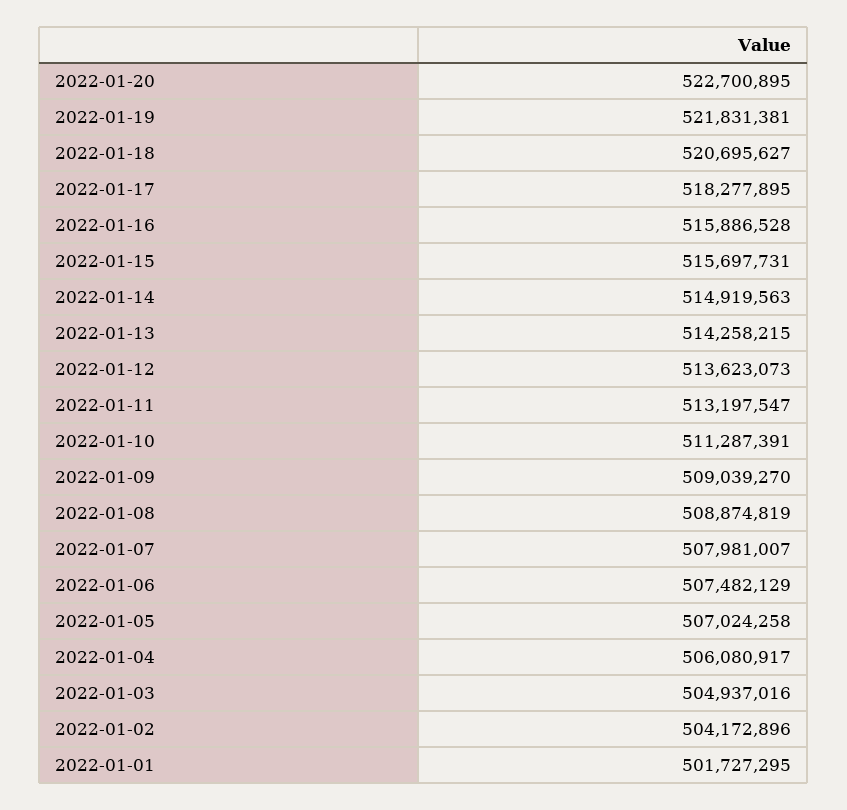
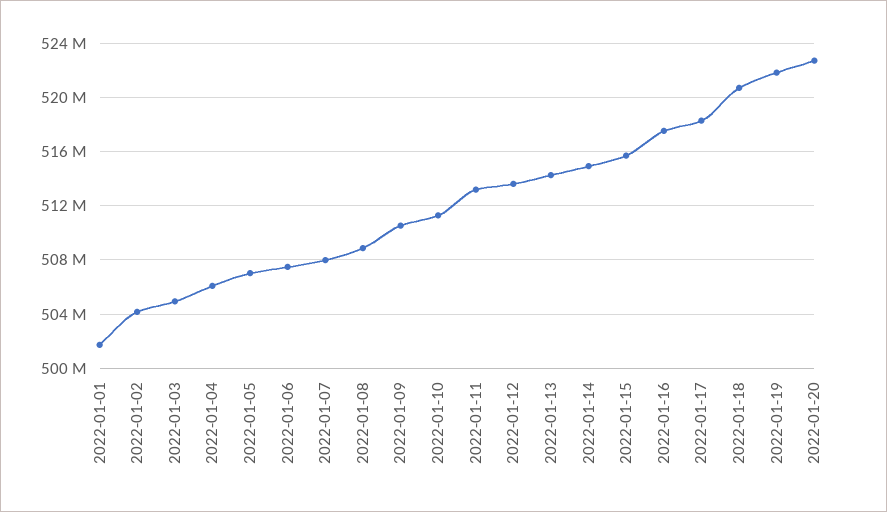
  {
    "2022-01-20": 522700895,
    "2022-01-19": 521831381,
    "2022-01-18": 520695627,
    "2022-01-17": 518277895,
-   "2022-01-16": 515886528,
+   "2022-01-16": 517500000,
    "2022-01-15": 515697731,
    "2022-01-14": 514919563,
    "2022-01-13": 514258215,
    "2022-01-12": 513623073,
    "2022-01-11": 513197547,
    "2022-01-10": 511287391,
-   "2022-01-09": 509039270,
+   "2022-01-09": 510500000,
    "2022-01-08": 508874819,
    "2022-01-07": 507981007,
    "2022-01-06": 507482129,
    "2022-01-05": 507024258,
    "2022-01-04": 506080917,
    "2022-01-03": 504937016,
    "2022-01-02": 504172896,
    "2022-01-01": 501727295
  }

